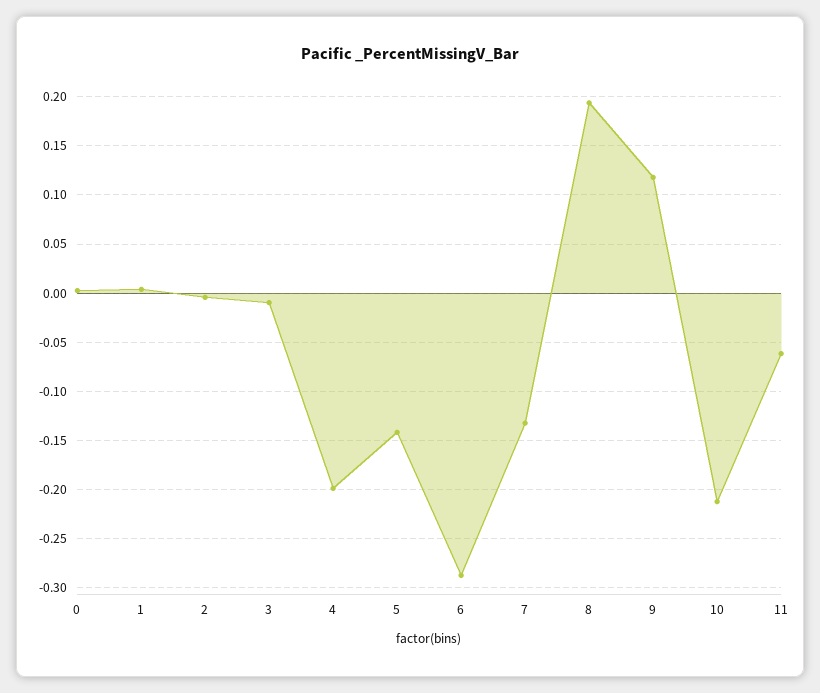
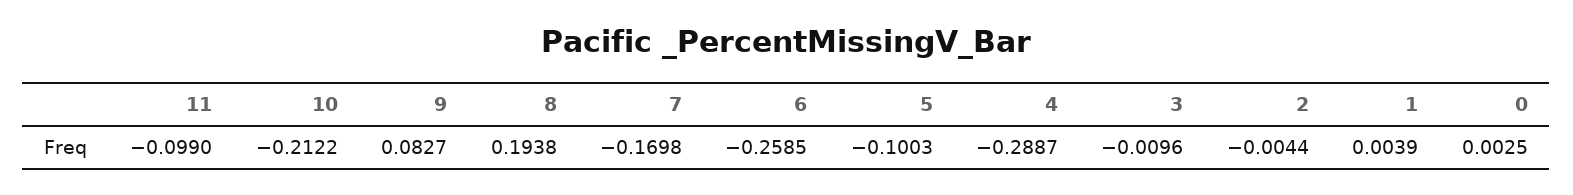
  {
    "0": 0.0025,
    "1": 0.0039,
    "2": -0.0044,
    "3": -0.0096,
-   "4": -0.2,
+   "4": -0.2887,
-   "5": -0.14,
+   "5": -0.1003,
-   "6": -0.29,
+   "6": -0.2585,
-   "7": -0.13,
+   "7": -0.1698,
    "8": 0.1938,
-   "9": 0.12,
+   "9": 0.0827,
    "10": -0.2122,
-   "11": -0.06
+   "11": -0.099
  }

